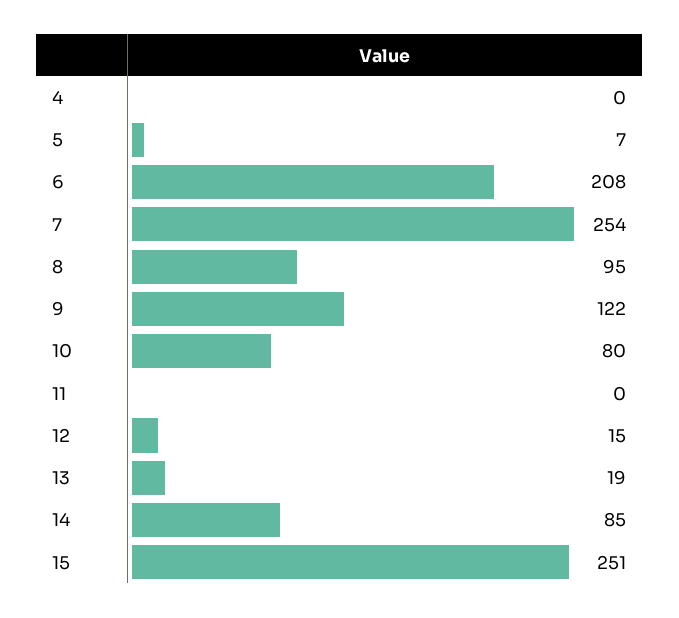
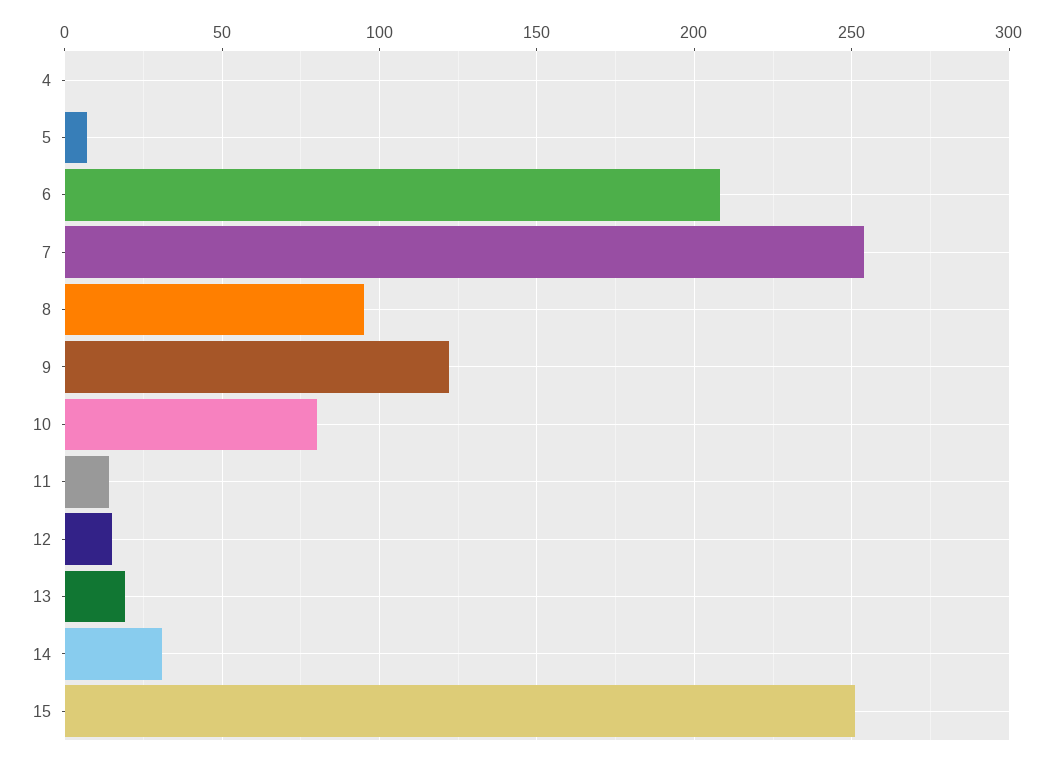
  {
    "4": 0,
    "5": 7,
    "6": 208,
    "7": 254,
    "8": 95,
    "9": 122,
    "10": 80,
-   "11": 0,
+   "11": 15,
    "12": 15,
    "13": 19,
-   "14": 85,
+   "14": 30,
    "15": 251
  }

